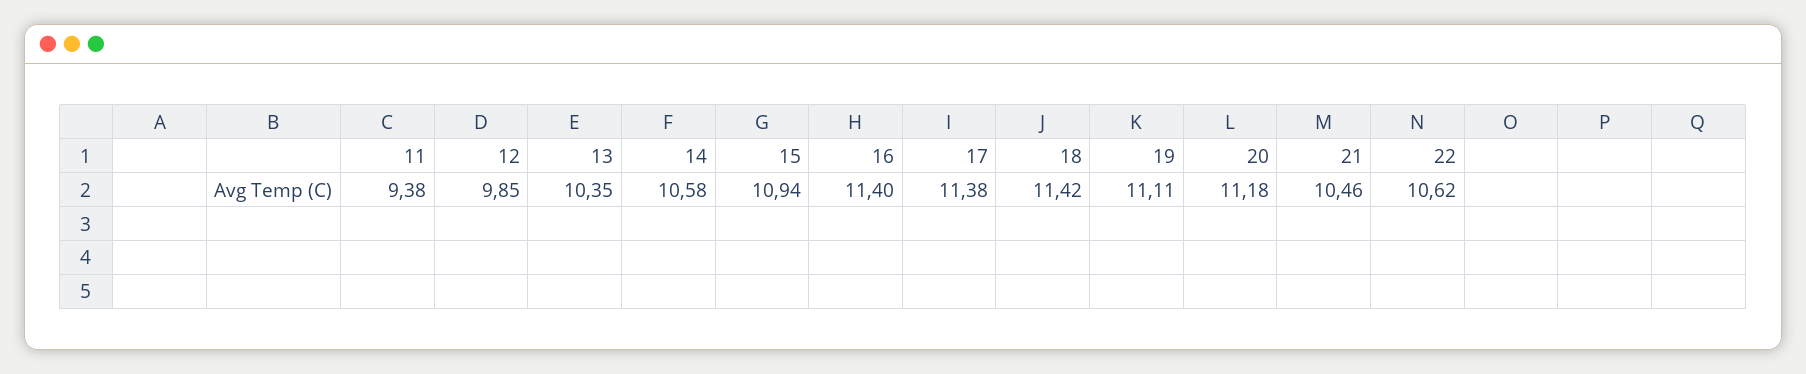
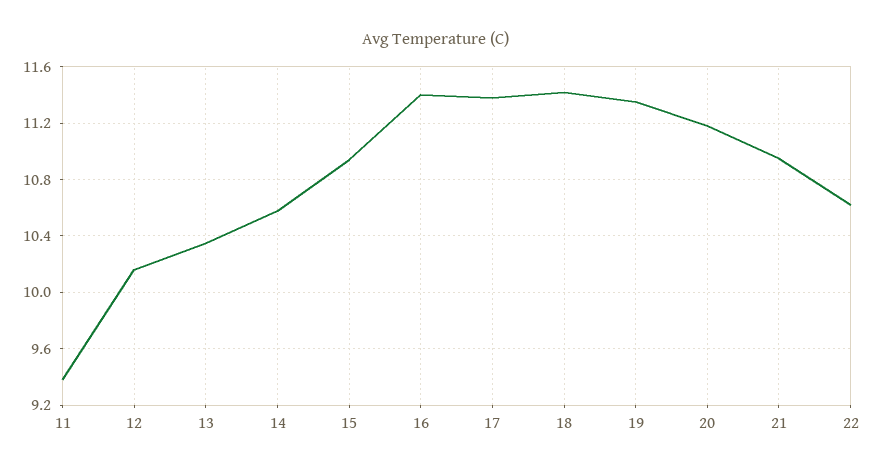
  {
    "11": 9.38,
-   "12": 9.85,
+   "12": 10.15,
    "13": 10.35,
    "14": 10.58,
    "15": 10.94,
    "16": 11.4,
    "17": 11.38,
    "18": 11.42,
-   "19": 11.11,
+   "19": 11.35,
    "20": 11.18,
-   "21": 10.46,
+   "21": 10.95,
    "22": 10.62
  }

